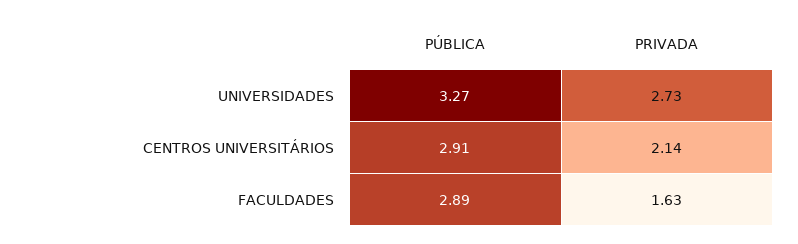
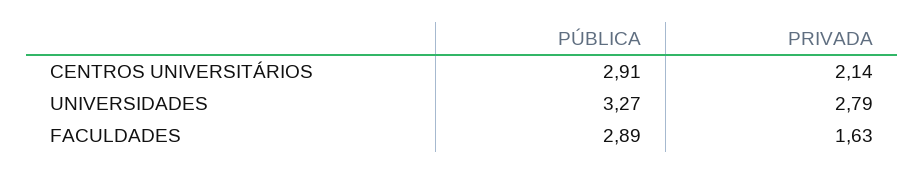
  {
    "PÚBLICA": {
      "UNIVERSIDADES": 3.27,
      "CENTROS UNIVERSITÁRIOS": 2.91,
      "FACULDADES": 2.89
    },
    "PRIVADA": {
-     "UNIVERSIDADES": 2.73,
+     "UNIVERSIDADES": 2.79,
      "CENTROS UNIVERSITÁRIOS": 2.14,
      "FACULDADES": 1.63
    }
  }

